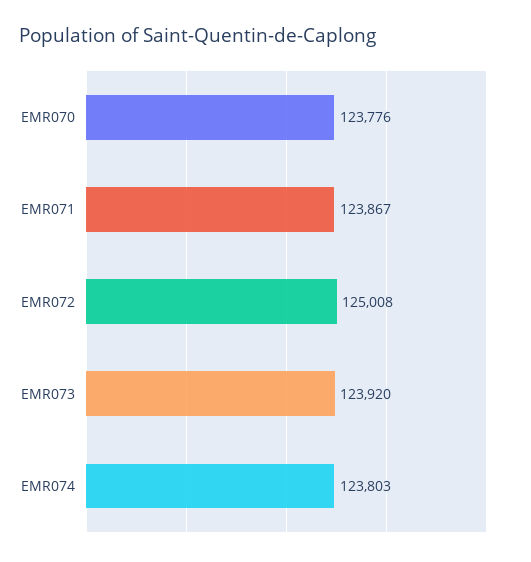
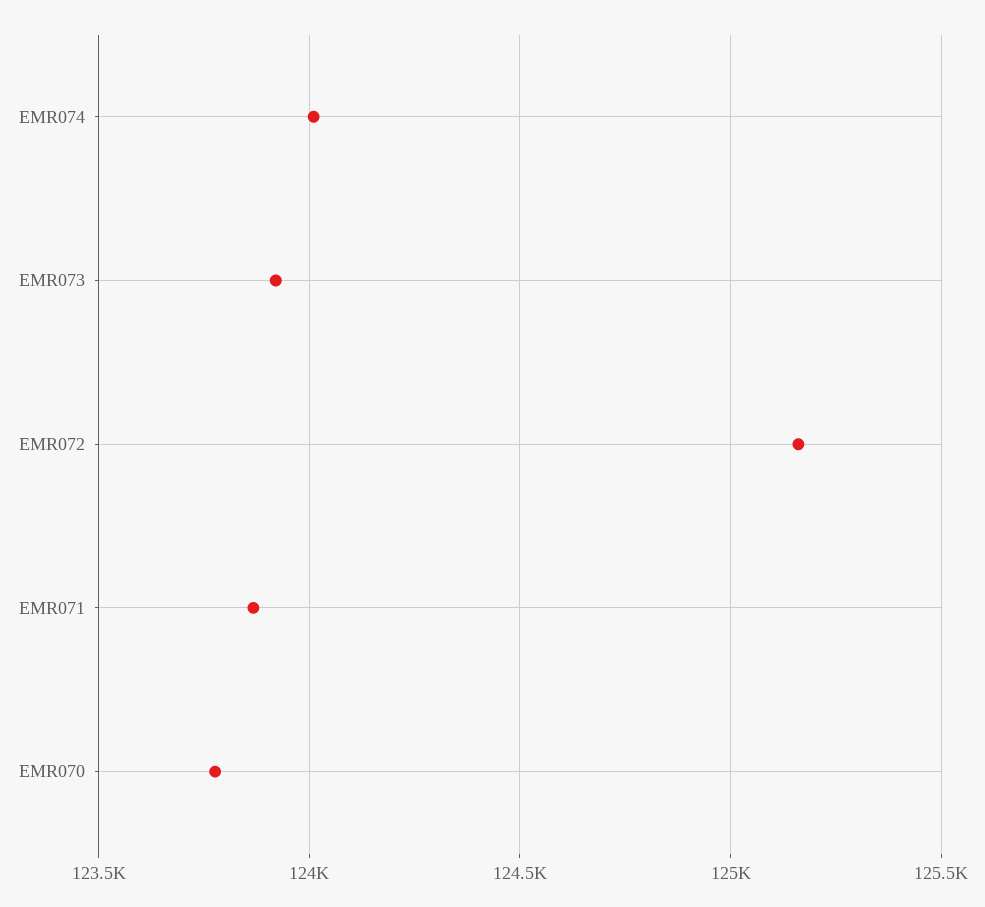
  {
    "EMR070": 123776,
    "EMR071": 123867,
-   "EMR072": 125008,
+   "EMR072": 125150,
    "EMR073": 123920,
-   "EMR074": 123803
+   "EMR074": 124000
  }

